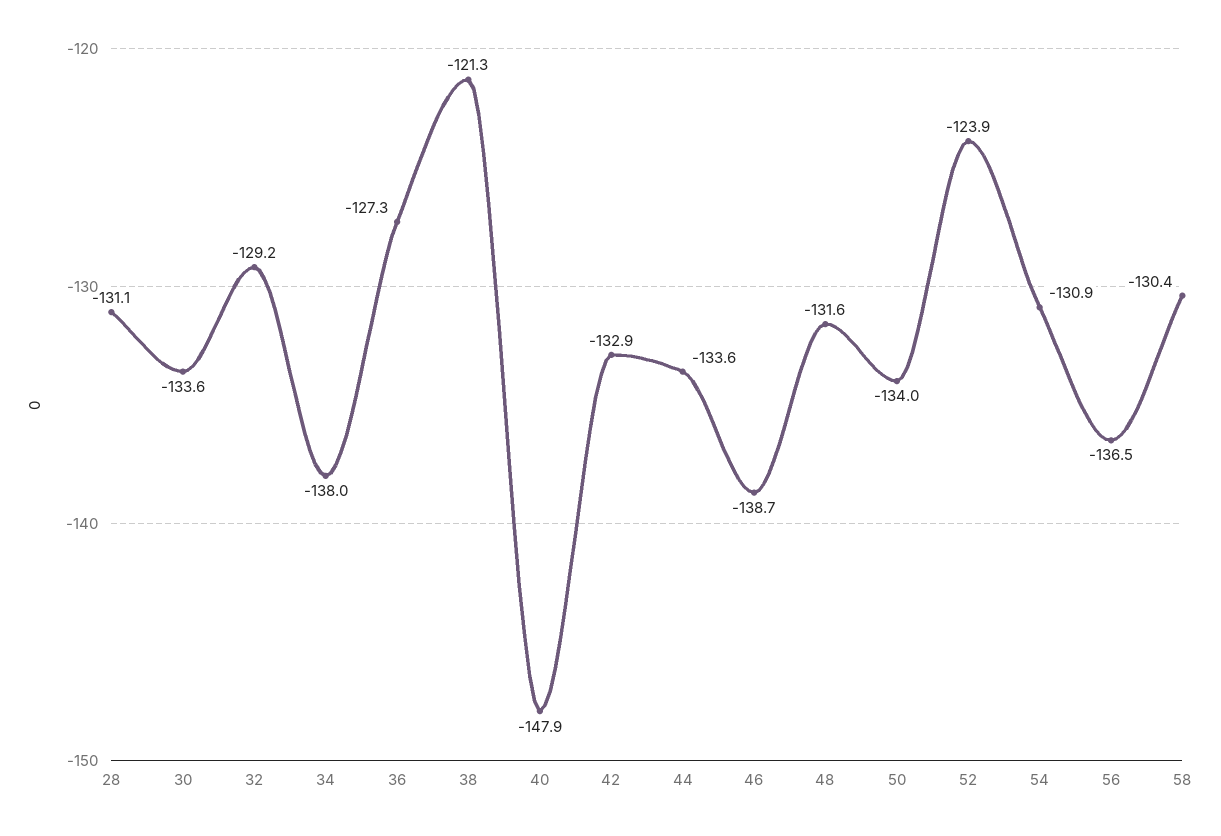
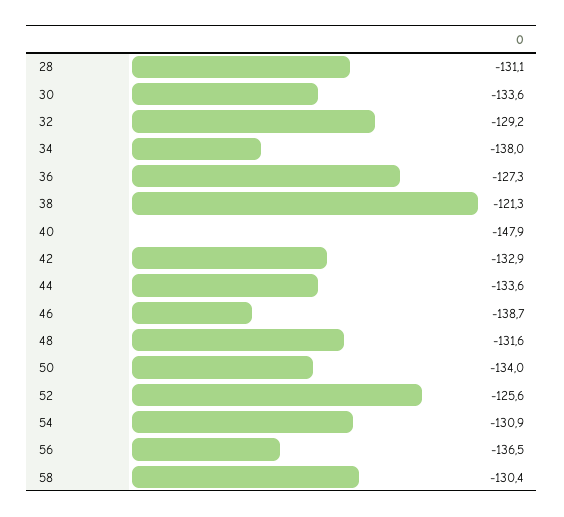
  {
    "28": -131.1,
    "30": -133.6,
    "32": -129.2,
    "34": -138,
    "36": -127.3,
    "38": -121.3,
    "40": -147.9,
    "42": -132.9,
    "44": -133.6,
    "46": -138.7,
    "48": -131.6,
    "50": -134,
-   "52": -123.9,
+   "52": -125.6,
    "54": -130.9,
    "56": -136.5,
    "58": -130.4
  }

